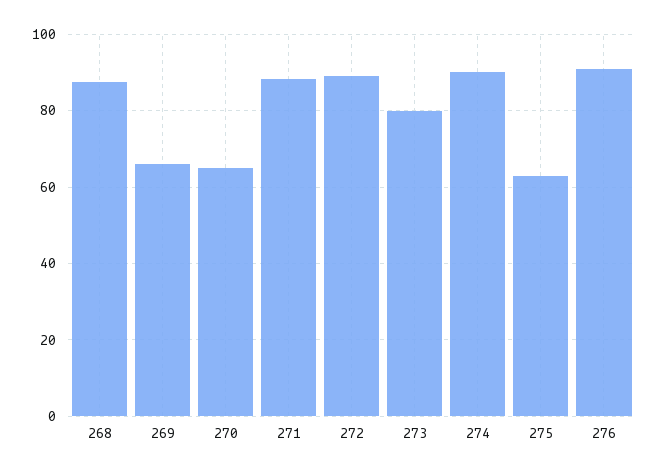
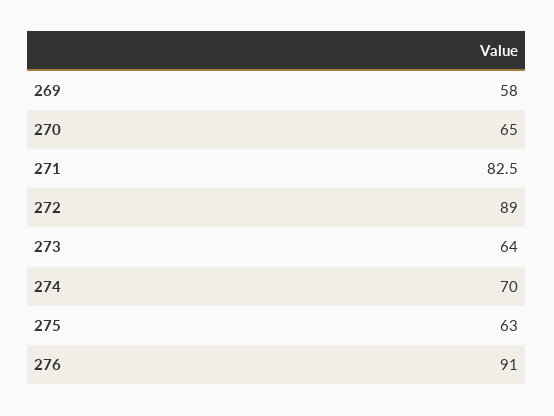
  {
-   "268": 88,
-   "269": 66,
+   "269": 58,
    "270": 65,
-   "271": 88,
+   "271": 82.5,
    "272": 89,
-   "273": 80,
+   "273": 64,
-   "274": 90,
+   "274": 70,
    "275": 63,
    "276": 91
  }

